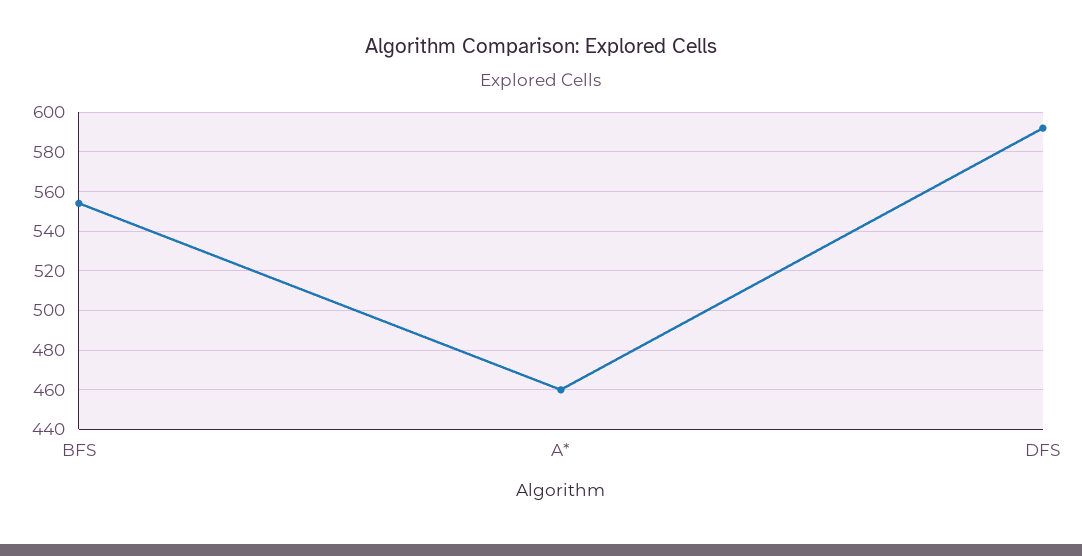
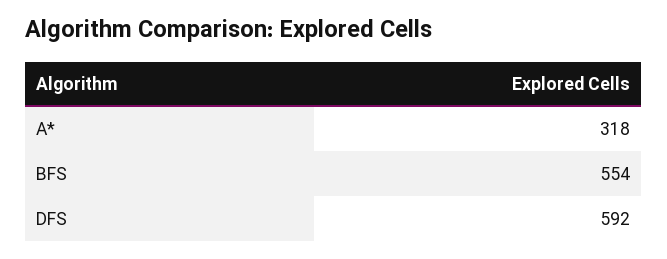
  {
    "BFS": 554,
-   "A*": 460,
+   "A*": 318,
    "DFS": 592
  }

